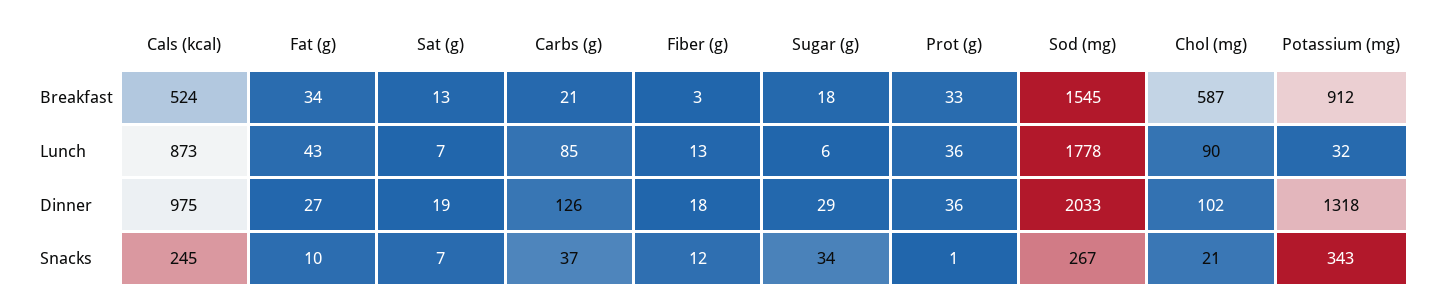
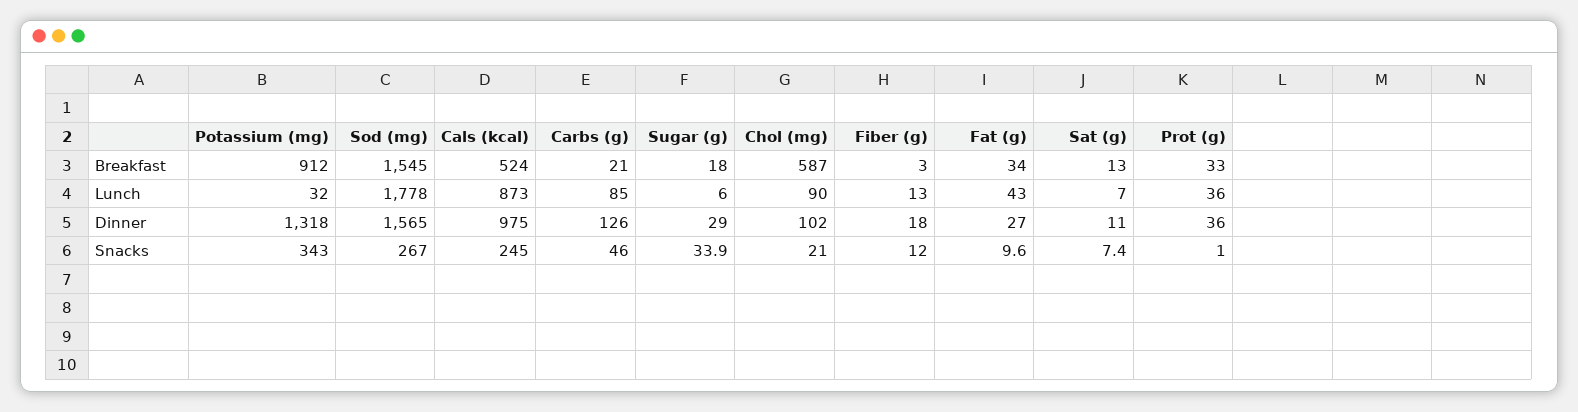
  {
    "Cals (kcal)": {
      "Breakfast": 524,
      "Lunch": 873,
      "Dinner": 975,
      "Snacks": 245
    },
    "Fat (g)": {
      "Breakfast": 34,
      "Lunch": 43,
      "Dinner": 27,
      "Snacks": 9.6
    },
    "Sat (g)": {
      "Breakfast": 13,
      "Lunch": 7,
-     "Dinner": 19,
+     "Dinner": 11,
      "Snacks": 7.4
    },
    "Carbs (g)": {
      "Breakfast": 21,
      "Lunch": 85,
      "Dinner": 126,
-     "Snacks": 37
+     "Snacks": 46
    },
    "Fiber (g)": {
      "Breakfast": 3,
      "Lunch": 13,
      "Dinner": 18,
      "Snacks": 12
    },
    "Sugar (g)": {
      "Breakfast": 18,
      "Lunch": 6,
      "Dinner": 29,
      "Snacks": 33.9
    },
    "Prot (g)": {
      "Breakfast": 33,
      "Lunch": 36,
      "Dinner": 36,
      "Snacks": 1
    },
    "Sod (mg)": {
      "Breakfast": 1545,
      "Lunch": 1778,
-     "Dinner": 2033,
+     "Dinner": 1565,
      "Snacks": 267
    },
    "Chol (mg)": {
      "Breakfast": 587,
      "Lunch": 90,
      "Dinner": 102,
      "Snacks": 21
    },
    "Potassium (mg)": {
      "Breakfast": 912,
      "Lunch": 32,
      "Dinner": 1318,
      "Snacks": 343
    }
  }

